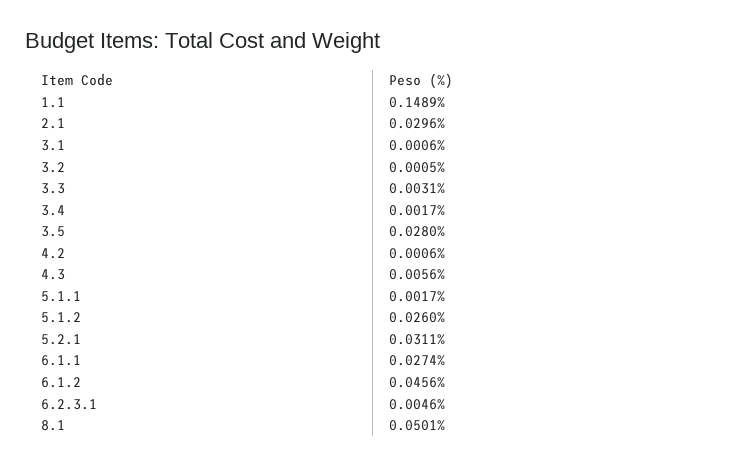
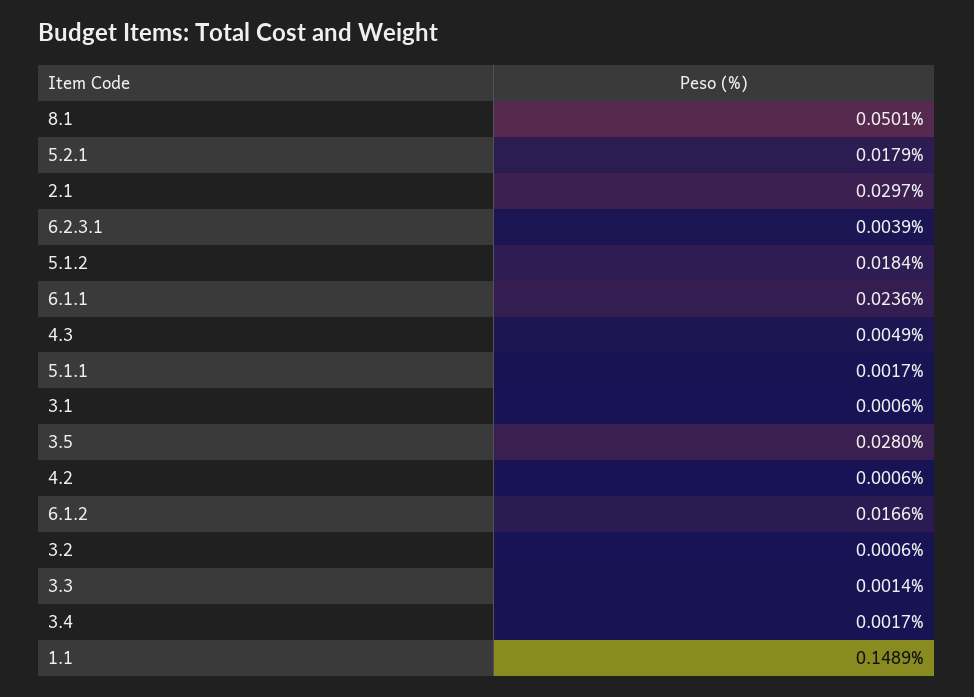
  {
    "1.1": 0.1489,
-   "2.1": 0.0296,
+   "2.1": 0.0297,
    "3.1": 0.0006,
-   "3.2": 0.0005,
+   "3.2": 0.0006,
-   "3.3": 0.0031,
+   "3.3": 0.0014,
    "3.4": 0.0017,
    "3.5": 0.028,
    "4.2": 0.0006,
-   "4.3": 0.0056,
+   "4.3": 0.0049,
    "5.1.1": 0.0017,
-   "5.1.2": 0.026,
+   "5.1.2": 0.0184,
-   "5.2.1": 0.0311,
+   "5.2.1": 0.0179,
-   "6.1.1": 0.0274,
+   "6.1.1": 0.0236,
-   "6.1.2": 0.0456,
+   "6.1.2": 0.0166,
-   "6.2.3.1": 0.0046,
+   "6.2.3.1": 0.0039,
    "8.1": 0.0501
  }

